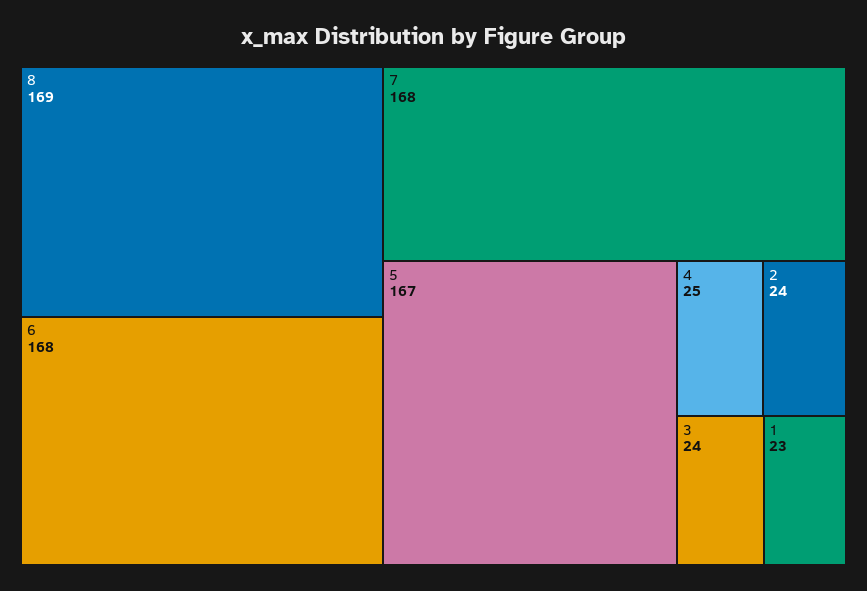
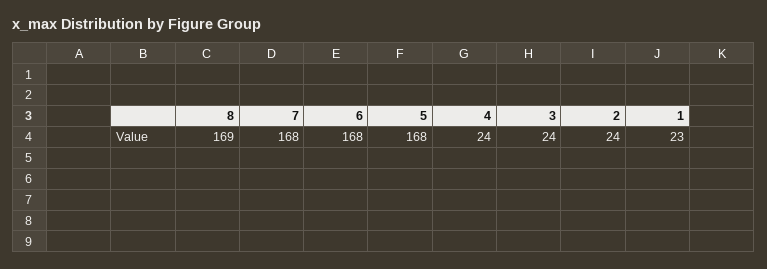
  {
    "8": 169,
    "6": 168,
    "7": 168,
-   "5": 167,
+   "5": 168,
-   "4": 25,
+   "4": 24,
    "2": 24,
    "3": 24,
    "1": 23
  }

